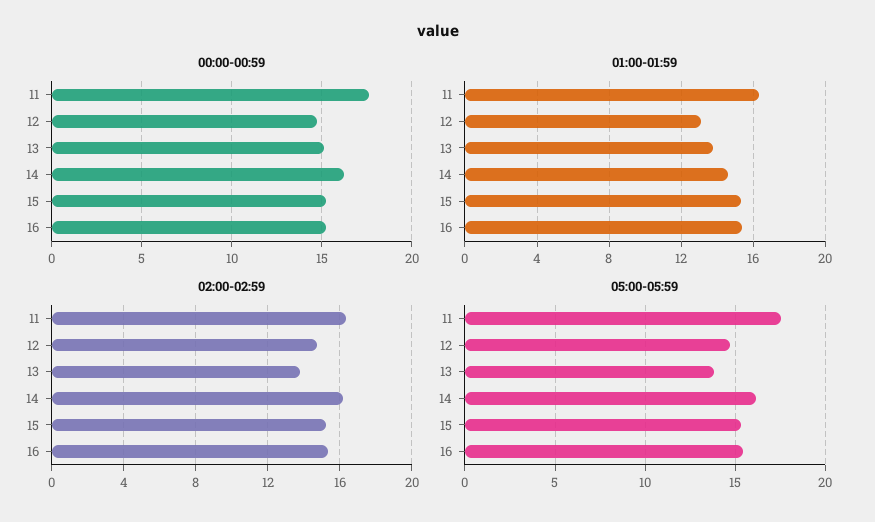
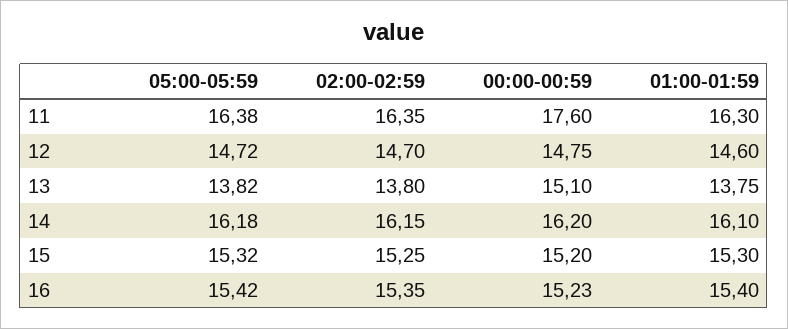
  {
    "00:00-00:59": {
      "11": 17.6,
      "12": 14.75,
      "13": 15.1,
      "14": 16.2,
      "15": 15.2,
      "16": 15.23
    },
    "01:00-01:59": {
      "11": 16.3,
-     "12": 13,
+     "12": 14.6,
      "13": 13.75,
-     "14": 14.5,
+     "14": 16.1,
      "15": 15.3,
      "16": 15.4
    },
    "02:00-02:59": {
      "11": 16.35,
      "12": 14.7,
      "13": 13.8,
      "14": 16.15,
      "15": 15.25,
      "16": 15.35
    },
    "05:00-05:59": {
-     "11": 17.5,
+     "11": 16.38,
      "12": 14.72,
      "13": 13.82,
      "14": 16.18,
      "15": 15.32,
      "16": 15.42
    }
  }

